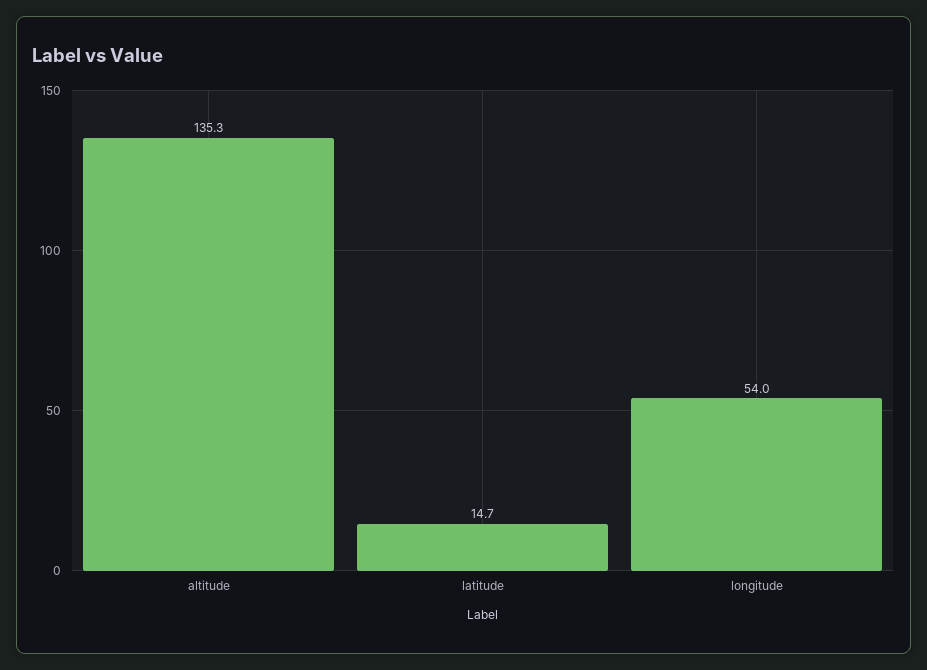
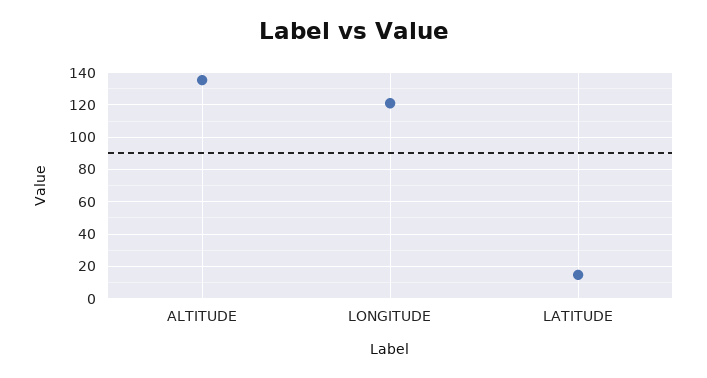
  {
    "altitude": 135.3,
    "latitude": 14.7,
-   "longitude": 54
+   "longitude": 120
  }

